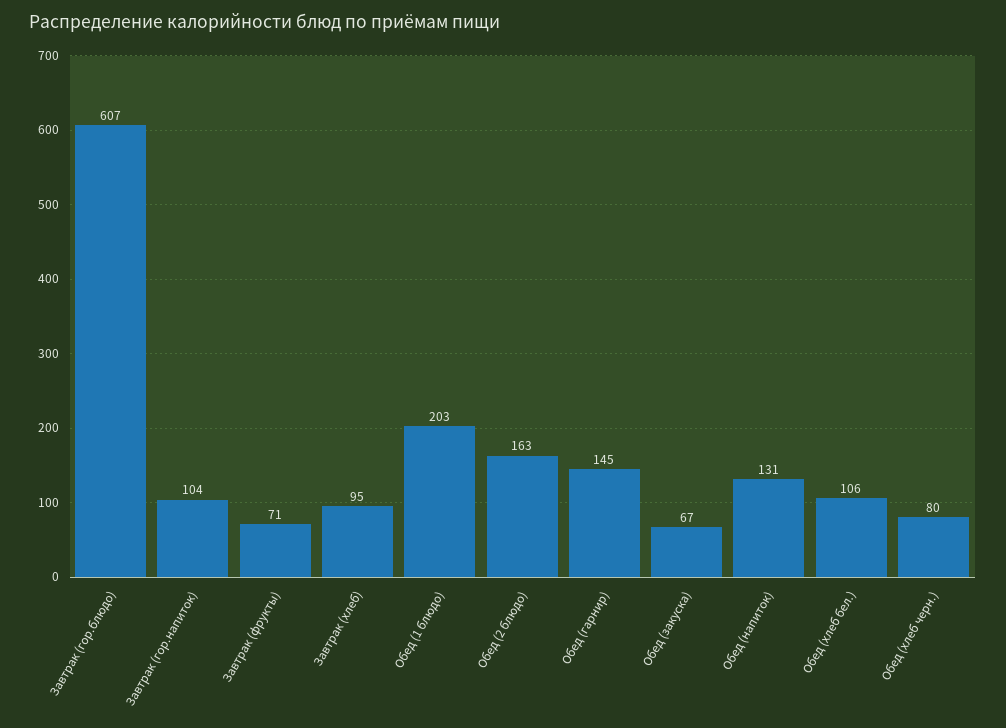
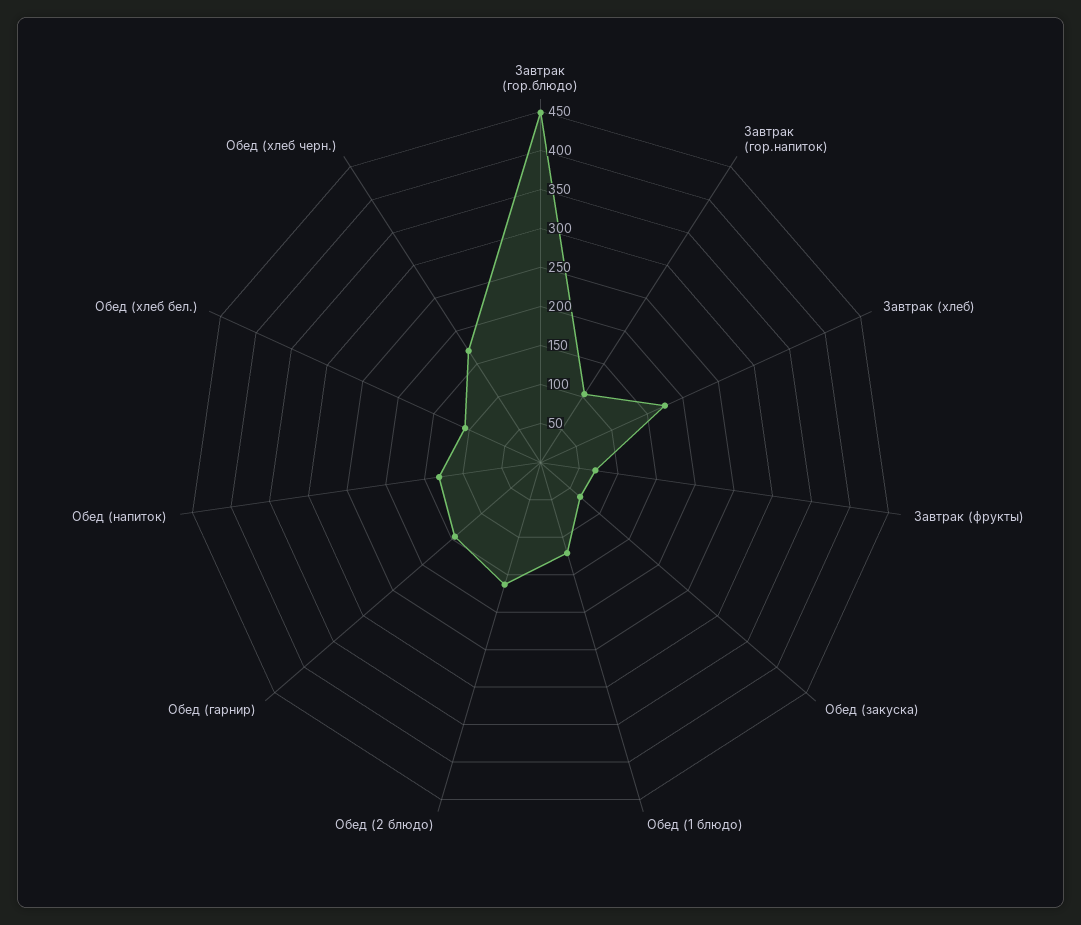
  {
-   "Завтрак (гор.блюдо)": 607,
+   "Завтрак (гор.блюдо)": 450,
    "Завтрак (гор.напиток)": 104,
    "Завтрак (фрукты)": 71,
-   "Завтрак (хлеб)": 95,
+   "Завтрак (хлеб)": 175,
-   "Обед (1 блюдо)": 203,
+   "Обед (1 блюдо)": 125,
    "Обед (2 блюдо)": 163,
    "Обед (гарнир)": 145,
    "Обед (закуска)": 67,
    "Обед (напиток)": 131,
    "Обед (хлеб бел.)": 106,
-   "Обед (хлеб черн.)": 80
+   "Обед (хлеб черн.)": 175
  }

